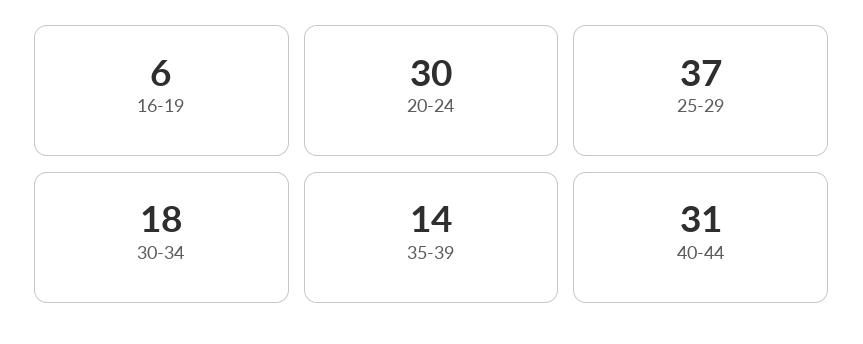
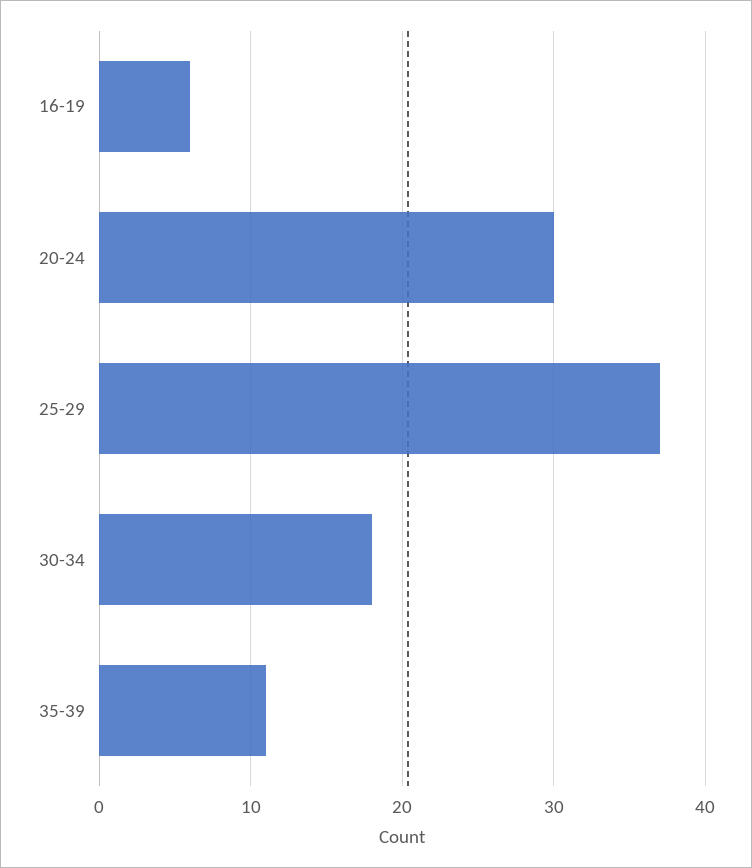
  {
    "16-19": 6,
    "20-24": 30,
    "25-29": 37,
    "30-34": 18,
-   "35-39": 14,
+   "35-39": 11
-   "40-44": 31
  }

